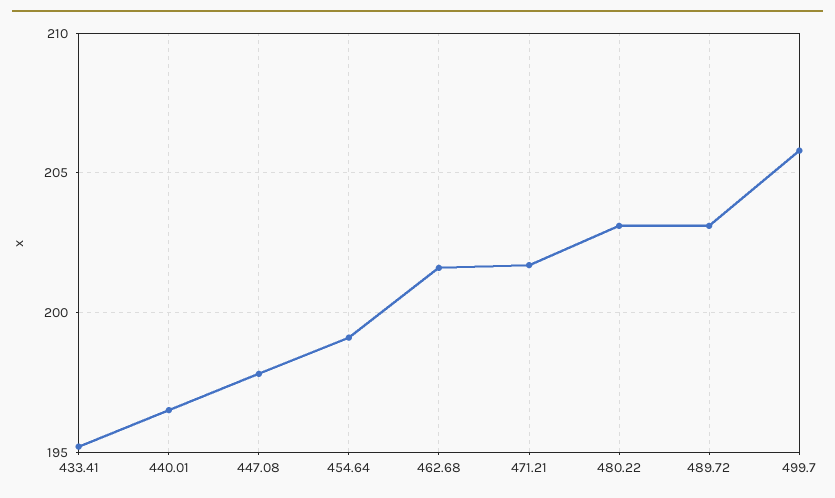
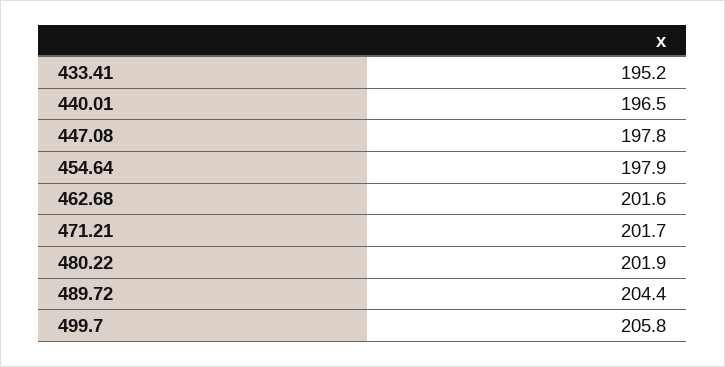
  {
    "433.41": 195.2,
    "440.01": 196.5,
    "447.08": 197.8,
-   "454.64": 199,
+   "454.64": 197.9,
    "462.68": 201.6,
    "471.21": 201.7,
-   "480.22": 203,
+   "480.22": 201.9,
-   "489.72": 203,
+   "489.72": 204.4,
    "499.7": 205.8
  }

